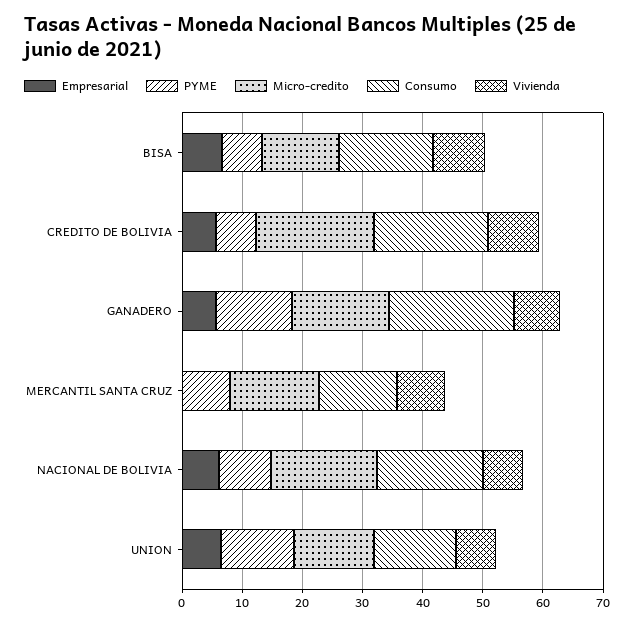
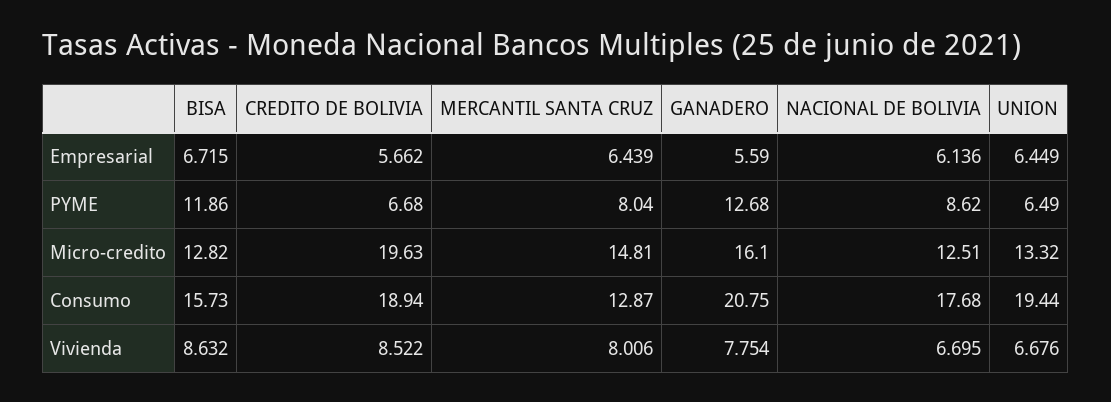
  {
    "Empresarial": {
      "BISA": 6.715,
      "CREDITO DE BOLIVIA": 5.662,
      "GANADERO": 5.59,
-     "MERCANTIL SANTA CRUZ": 0,
+     "MERCANTIL SANTA CRUZ": 6.439,
      "NACIONAL DE BOLIVIA": 6.136,
      "UNION": 6.449
    },
    "PYME": {
-     "BISA": 6,
+     "BISA": 11.86,
      "CREDITO DE BOLIVIA": 6.68,
      "GANADERO": 12.68,
      "MERCANTIL SANTA CRUZ": 8.04,
      "NACIONAL DE BOLIVIA": 8.62,
-     "UNION": 12
+     "UNION": 6.49
    },
    "Micro-credito": {
      "BISA": 12.82,
      "CREDITO DE BOLIVIA": 19.63,
      "GANADERO": 16.1,
      "MERCANTIL SANTA CRUZ": 14.81,
-     "NACIONAL DE BOLIVIA": 18,
+     "NACIONAL DE BOLIVIA": 12.51,
      "UNION": 13.32
    },
    "Consumo": {
      "BISA": 15.73,
      "CREDITO DE BOLIVIA": 18.94,
      "GANADERO": 20.75,
      "MERCANTIL SANTA CRUZ": 12.87,
      "NACIONAL DE BOLIVIA": 17.68,
-     "UNION": 14
+     "UNION": 19.44
    },
    "Vivienda": {
      "BISA": 8.632,
      "CREDITO DE BOLIVIA": 8.522,
      "GANADERO": 7.754,
      "MERCANTIL SANTA CRUZ": 8.006,
      "NACIONAL DE BOLIVIA": 6.695,
      "UNION": 6.676
    }
  }

